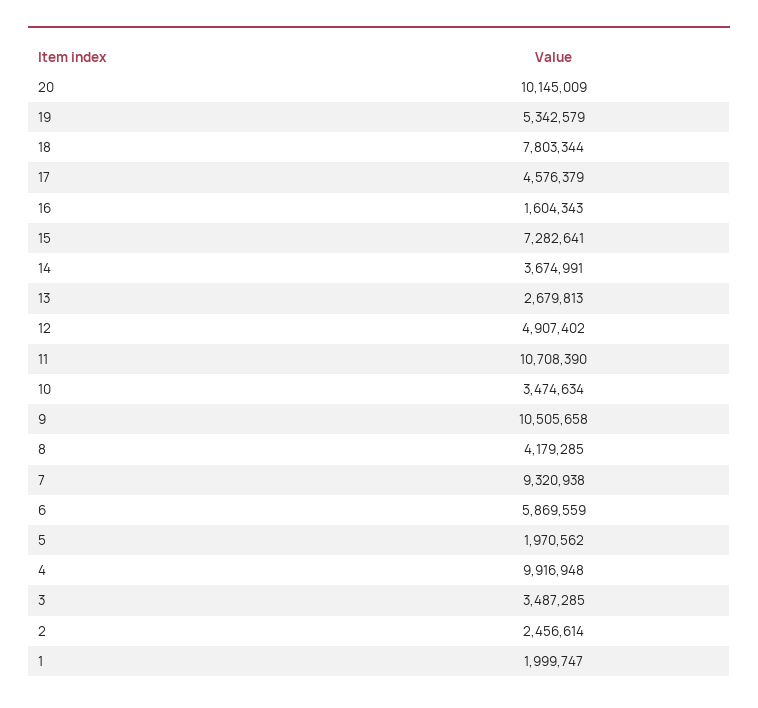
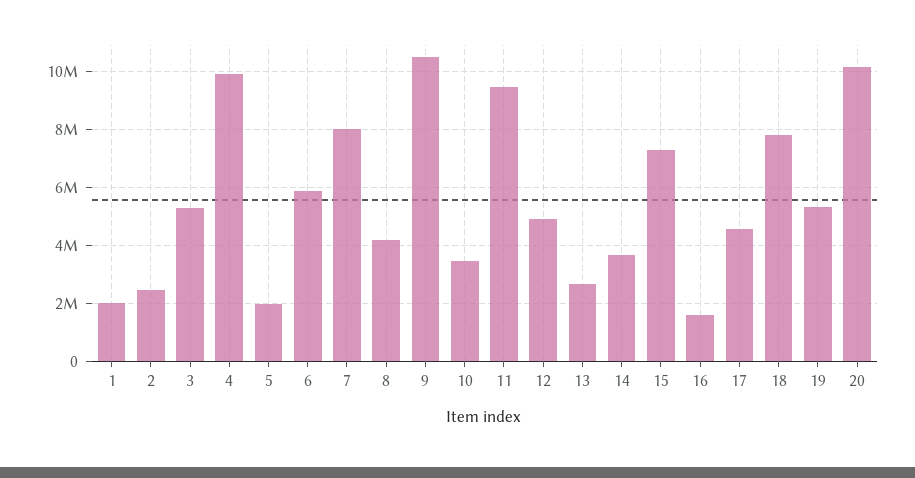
  {
    "20": 10145009,
    "19": 5342579,
    "18": 7803344,
    "17": 4576379,
    "16": 1604343,
    "15": 7282641,
    "14": 3674991,
    "13": 2679813,
    "12": 4907402,
-   "11": 10708390,
+   "11": 9500000,
    "10": 3474634,
    "9": 10505658,
    "8": 4179285,
-   "7": 9320938,
+   "7": 8000000,
    "6": 5869559,
    "5": 1970562,
    "4": 9916948,
-   "3": 3487285,
+   "3": 5250000,
    "2": 2456614,
    "1": 1999747
  }

